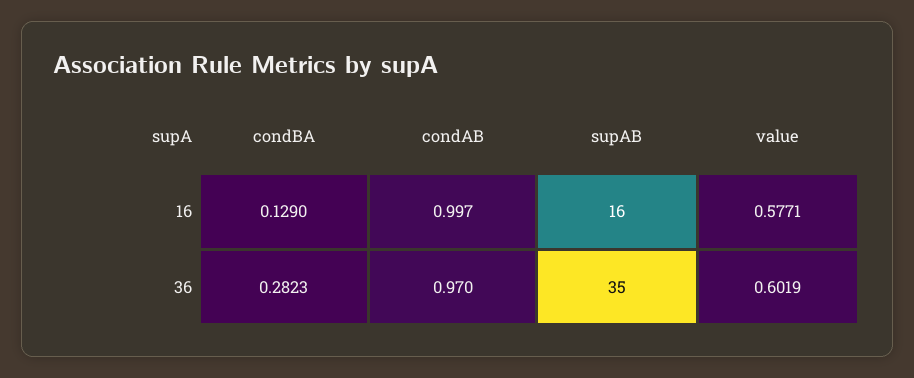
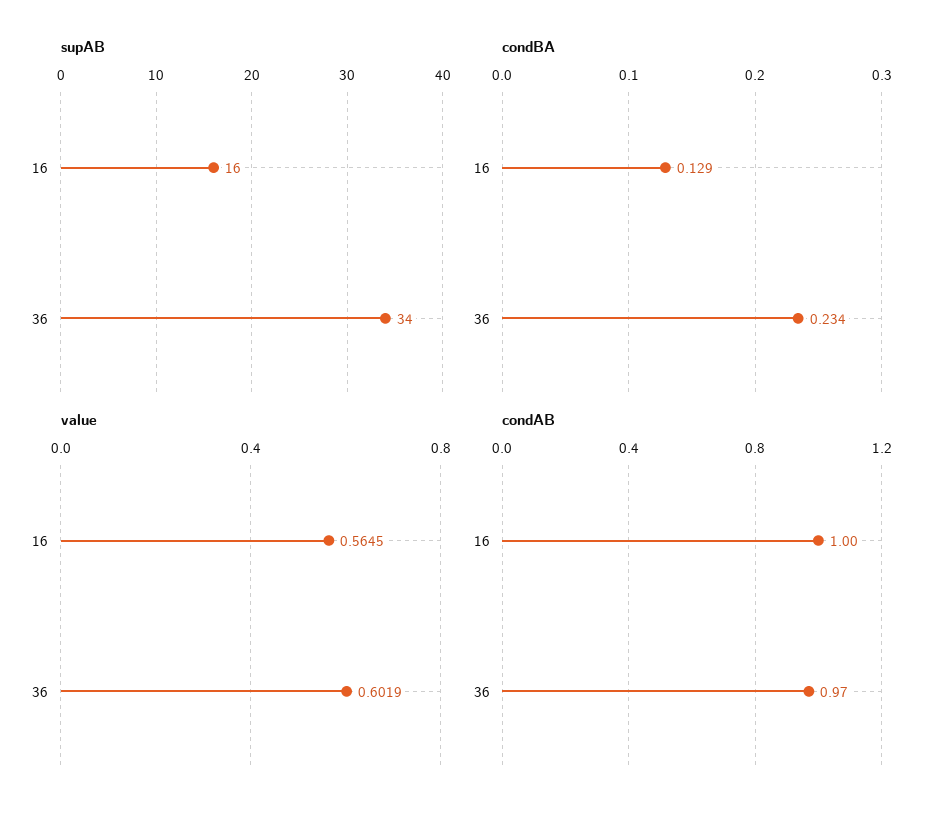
  {
    "condBA": {
      "16": 0.129,
-     "36": 0.2823
+     "36": 0.234
    },
    "condAB": {
-     "16": 0.997,
+     "16": 1,
      "36": 0.97
    },
    "supAB": {
      "16": 16,
-     "36": 35
+     "36": 34
    },
    "value": {
-     "16": 0.5771,
+     "16": 0.5645,
      "36": 0.6019
    }
  }

